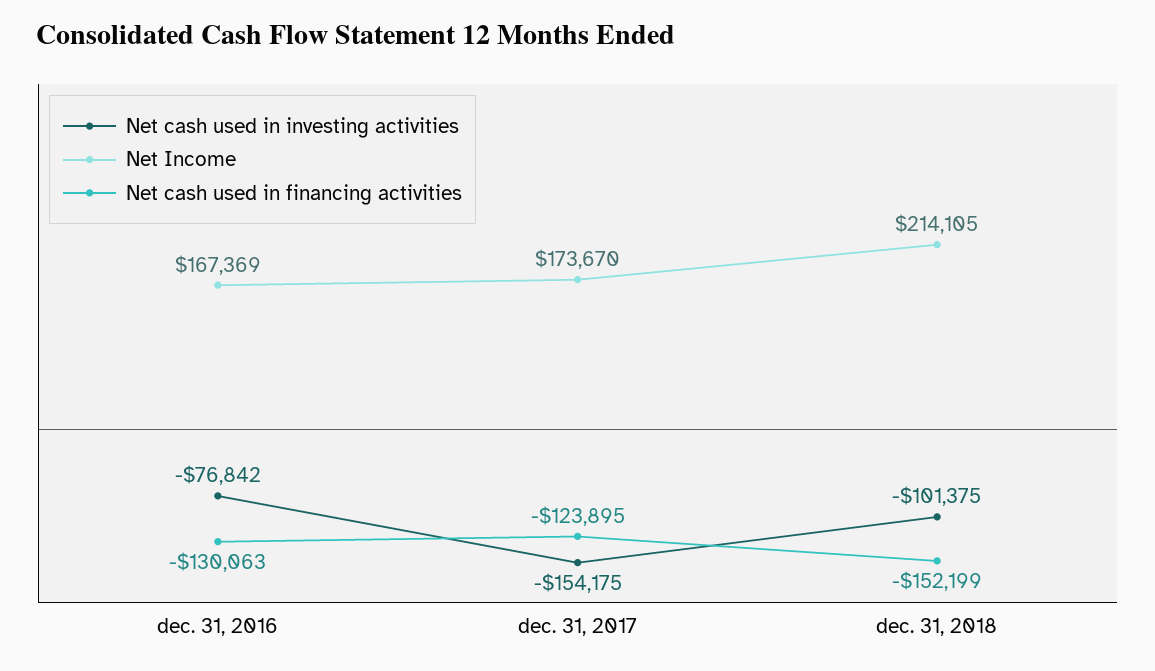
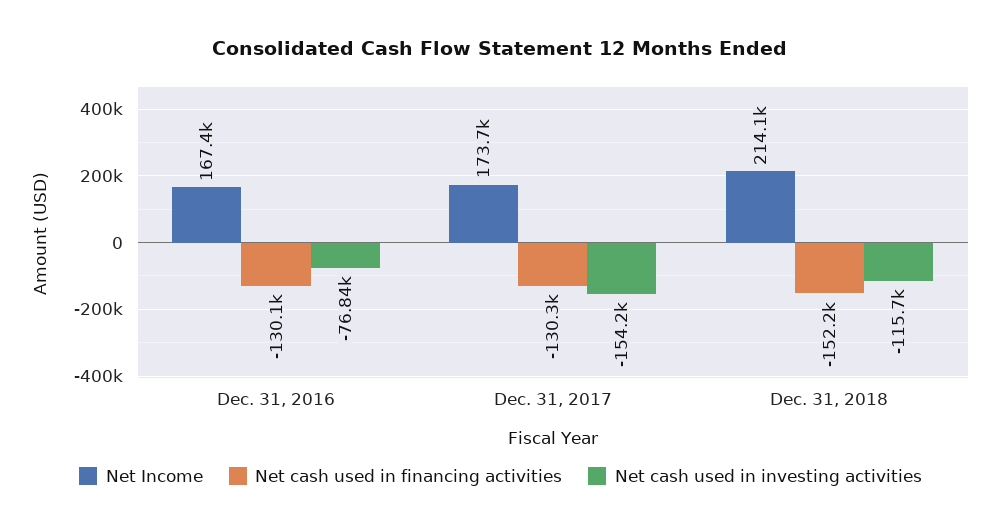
  {
    "Net cash used in investing activities": {
      "dec. 31, 2016": -76842,
      "dec. 31, 2017": -154175,
-     "dec. 31, 2018": -101375
+     "dec. 31, 2018": -115700
    },
    "Net Income": {
      "dec. 31, 2016": 167369,
      "dec. 31, 2017": 173670,
      "dec. 31, 2018": 214105
    },
    "Net cash used in financing activities": {
      "dec. 31, 2016": -130063,
-     "dec. 31, 2017": -123895,
+     "dec. 31, 2017": -130300,
      "dec. 31, 2018": -152199
    }
  }

